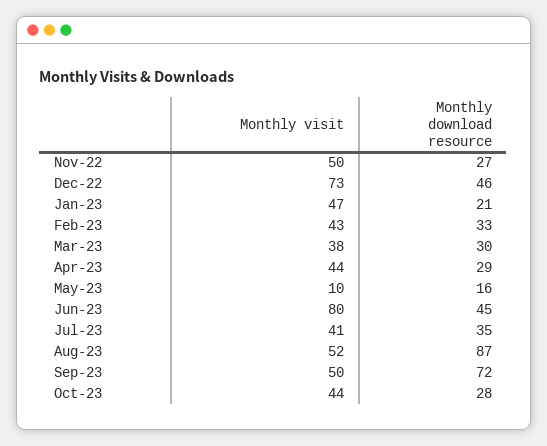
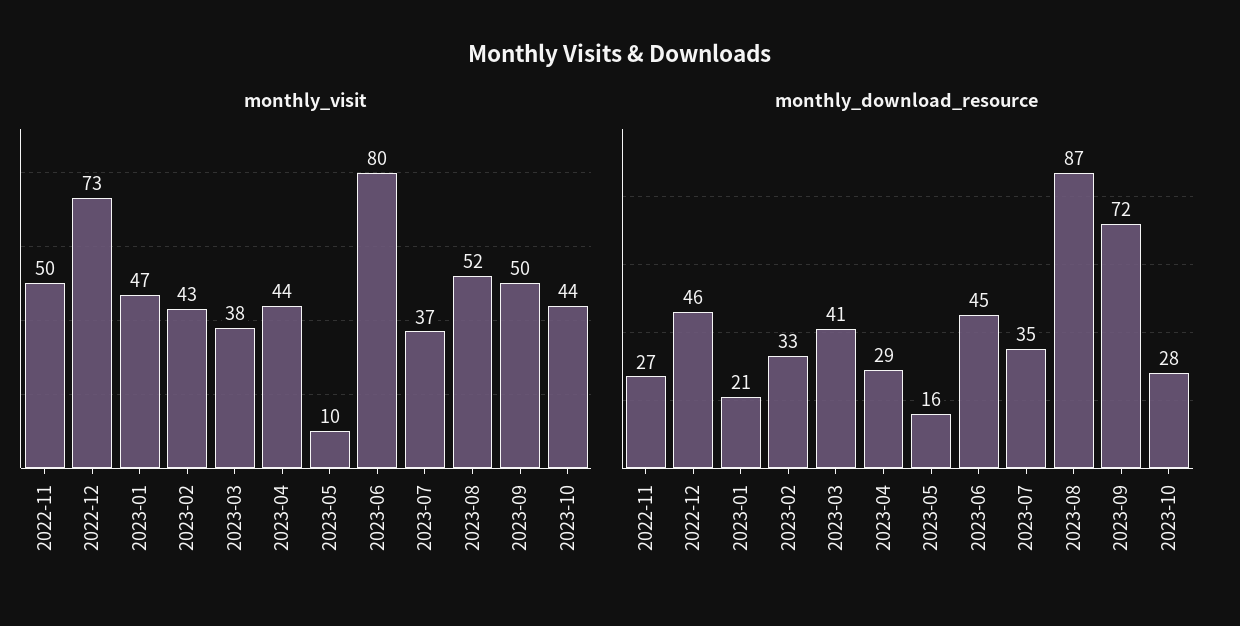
  {
    "Monthly visit": {
      "Nov-22": 50,
      "Dec-22": 73,
      "Jan-23": 47,
      "Feb-23": 43,
      "Mar-23": 38,
      "Apr-23": 44,
      "May-23": 10,
      "Jun-23": 80,
-     "Jul-23": 41,
+     "Jul-23": 37,
      "Aug-23": 52,
      "Sep-23": 50,
      "Oct-23": 44
    },
    "Monthly download resource": {
      "Nov-22": 27,
      "Dec-22": 46,
      "Jan-23": 21,
      "Feb-23": 33,
-     "Mar-23": 30,
+     "Mar-23": 41,
      "Apr-23": 29,
      "May-23": 16,
      "Jun-23": 45,
      "Jul-23": 35,
      "Aug-23": 87,
      "Sep-23": 72,
      "Oct-23": 28
    }
  }

